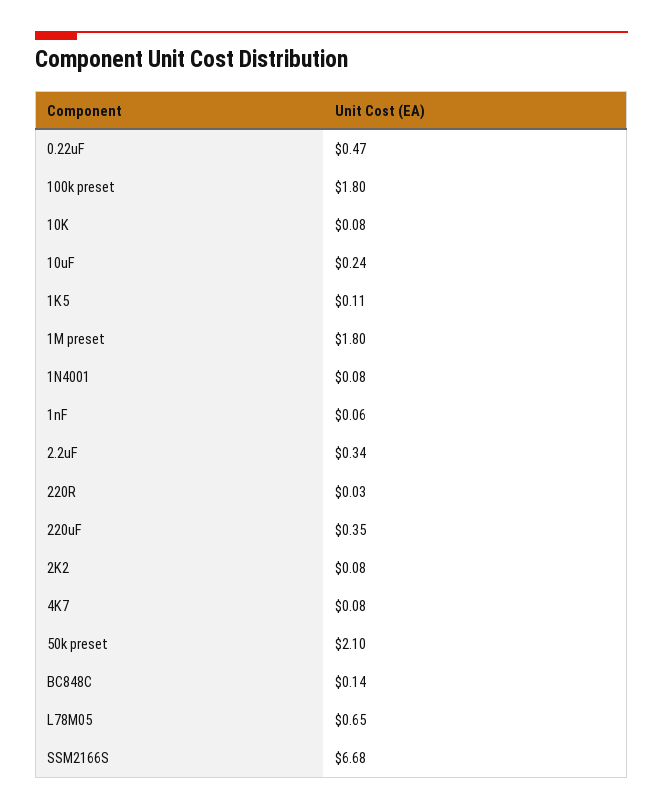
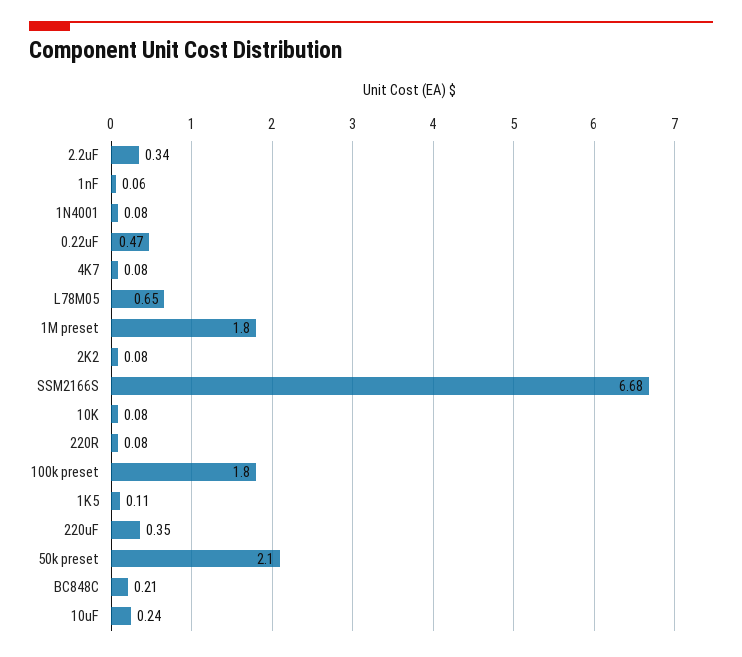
  {
    "0.22uF": 0.47,
    "100k preset": 1.8,
    "10K": 0.08,
    "10uF": 0.24,
    "1K5": 0.11,
    "1M preset": 1.8,
    "1N4001": 0.08,
    "1nF": 0.06,
    "2.2uF": 0.34,
-   "220R": 0.03,
+   "220R": 0.08,
    "220uF": 0.35,
    "2K2": 0.08,
    "4K7": 0.08,
    "50k preset": 2.1,
-   "BC848C": 0.14,
+   "BC848C": 0.21,
    "L78M05": 0.65,
    "SSM2166S": 6.68
  }

